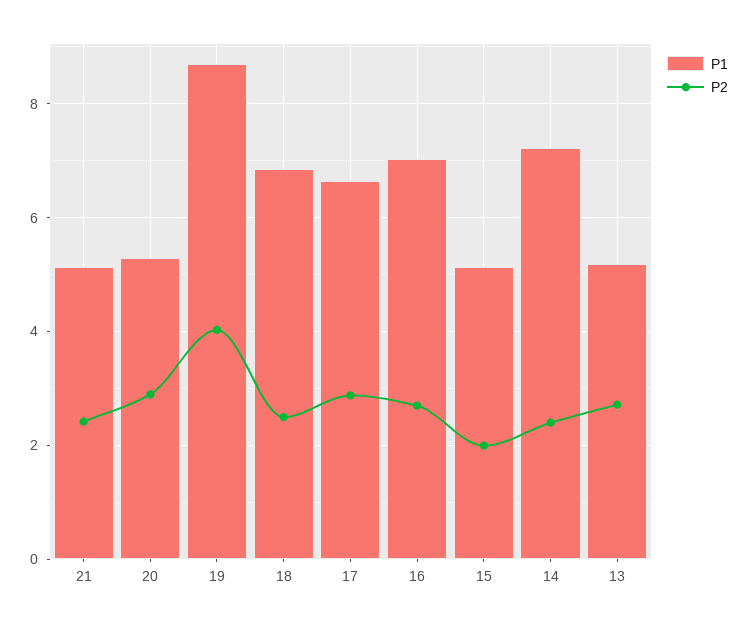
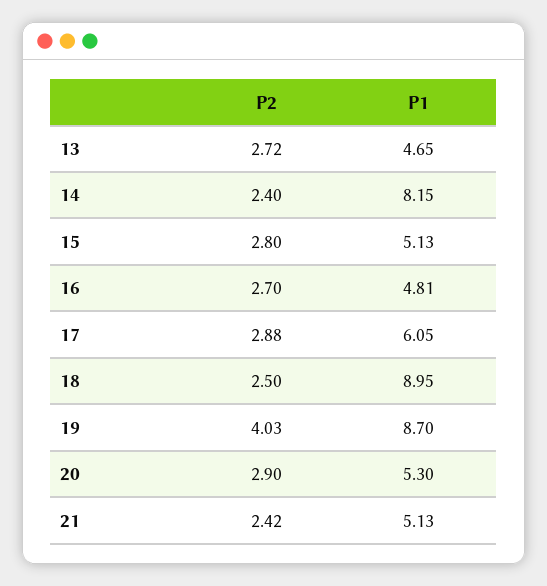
  {
    "P1": {
      "21": 5.13,
      "20": 5.3,
      "19": 8.7,
-     "18": 6.8,
+     "18": 8.95,
-     "17": 6.6,
+     "17": 6.05,
-     "16": 7,
+     "16": 4.81,
      "15": 5.13,
-     "14": 7.2,
+     "14": 8.15,
-     "13": 5.2
+     "13": 4.65
    },
    "P2": {
      "21": 2.42,
      "20": 2.9,
      "19": 4.03,
      "18": 2.5,
      "17": 2.88,
      "16": 2.7,
-     "15": 2,
+     "15": 2.8,
      "14": 2.4,
      "13": 2.72
    }
  }

